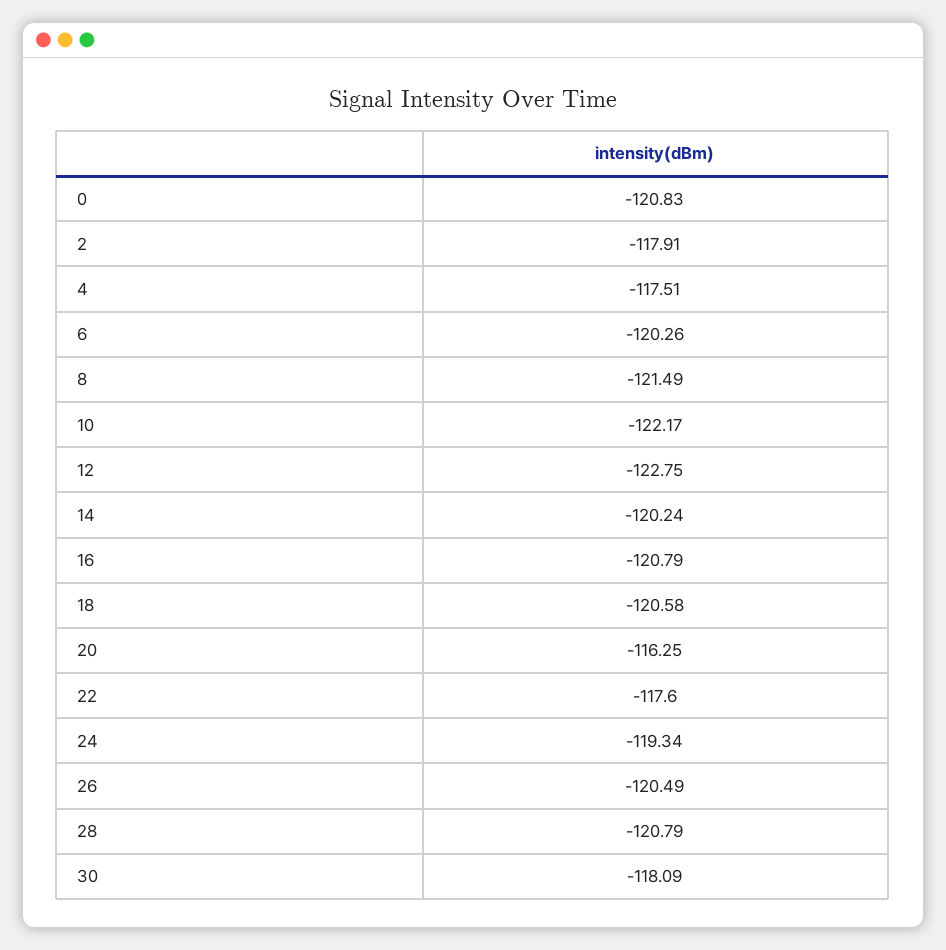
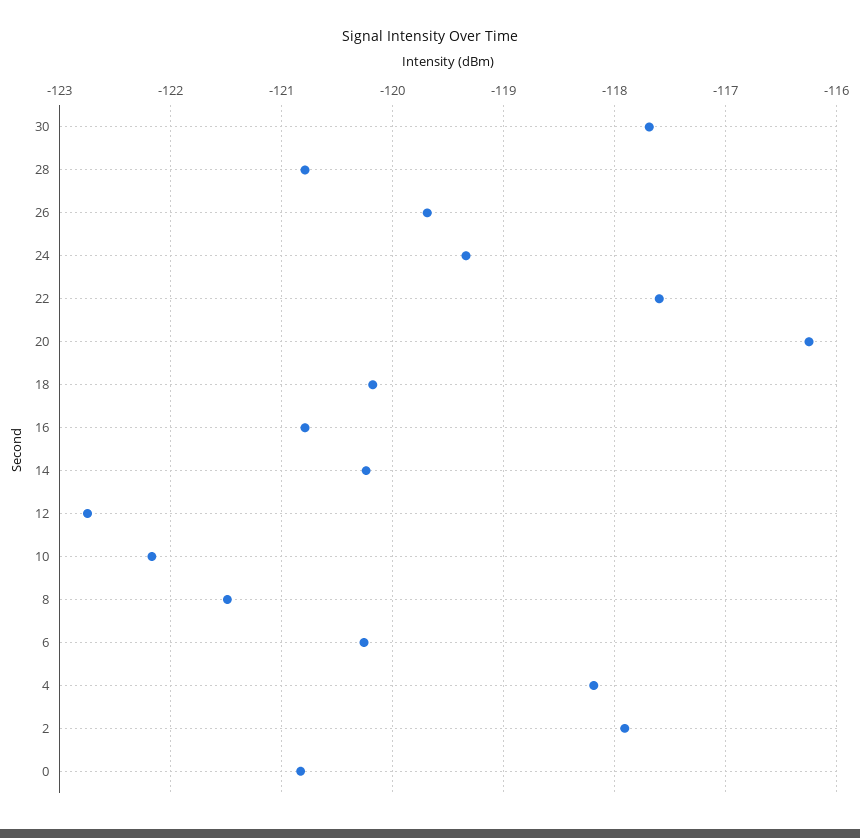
  {
    "0": -120.83,
    "2": -117.91,
-   "4": -117.51,
+   "4": -118.2,
    "6": -120.26,
    "8": -121.49,
    "10": -122.17,
    "12": -122.75,
    "14": -120.24,
    "16": -120.79,
-   "18": -120.58,
+   "18": -120.2,
    "20": -116.25,
    "22": -117.6,
    "24": -119.34,
-   "26": -120.49,
+   "26": -119.7,
    "28": -120.79,
-   "30": -118.09
+   "30": -117.7
  }

